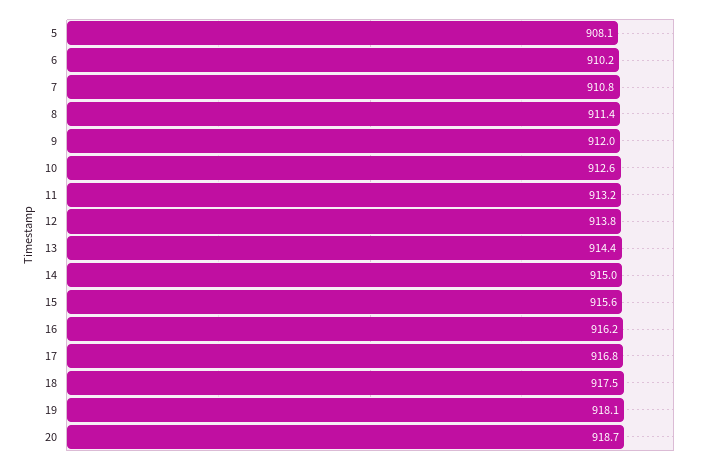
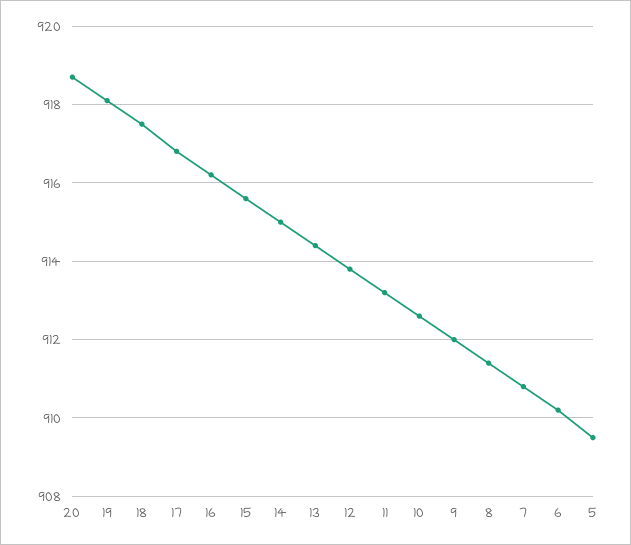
  {
-   "5": 908.1,
+   "5": 909.5,
    "6": 910.2,
    "7": 910.8,
    "8": 911.4,
    "9": 912,
    "10": 912.6,
    "11": 913.2,
    "12": 913.8,
    "13": 914.4,
    "14": 915,
    "15": 915.6,
    "16": 916.2,
    "17": 916.8,
    "18": 917.5,
    "19": 918.1,
    "20": 918.7
  }

